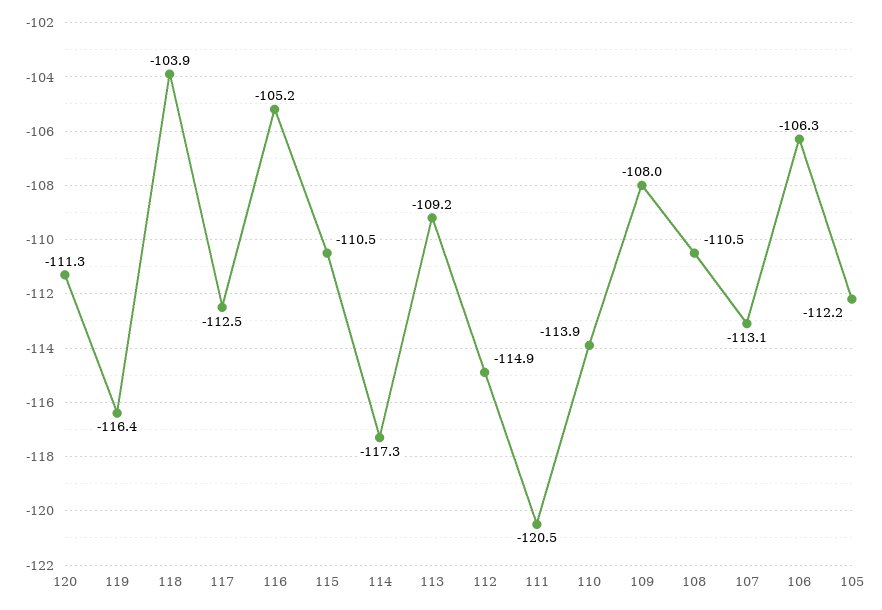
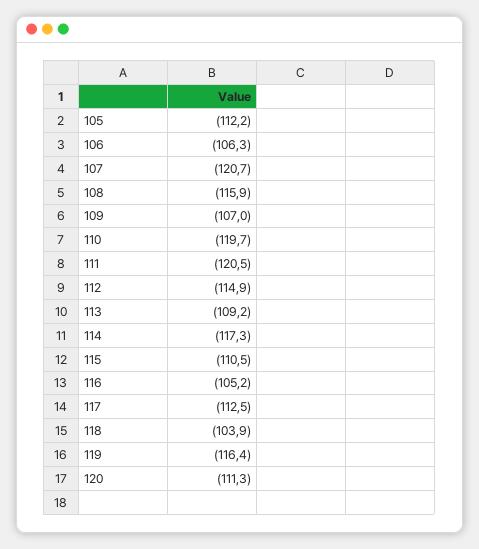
  {
    "120": -111.3,
    "119": -116.4,
    "118": -103.9,
    "117": -112.5,
    "116": -105.2,
    "115": -110.5,
    "114": -117.3,
    "113": -109.2,
    "112": -114.9,
    "111": -120.5,
-   "110": -113.9,
+   "110": -119.7,
-   "109": -108,
+   "109": -107,
-   "108": -110.5,
+   "108": -115.9,
-   "107": -113.1,
+   "107": -120.7,
    "106": -106.3,
    "105": -112.2
  }

